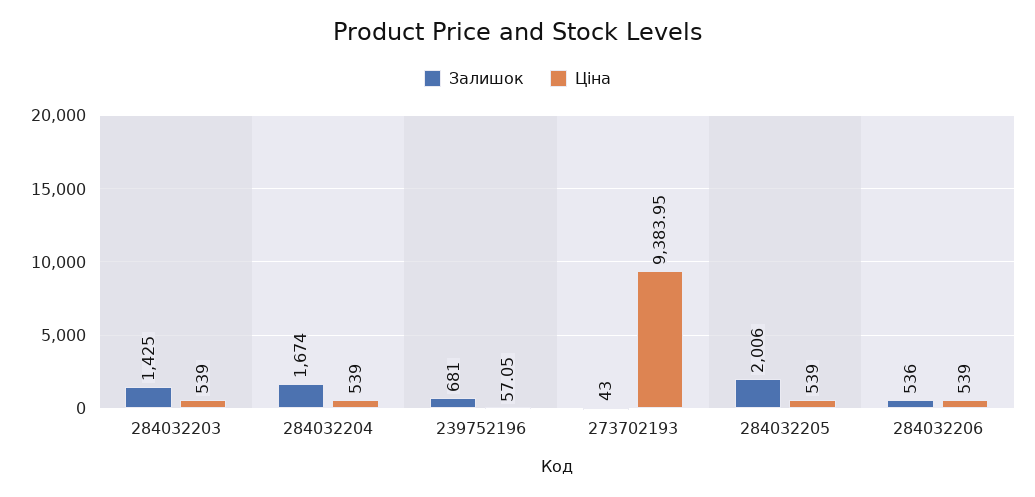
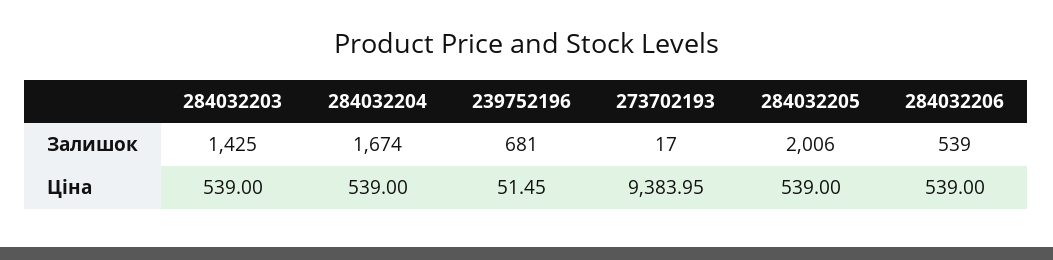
  {
    "Залишок": {
      "284032203": 1425,
      "284032204": 1674,
      "239752196": 681,
-     "273702193": 43,
+     "273702193": 17,
      "284032205": 2006,
-     "284032206": 536
+     "284032206": 539
    },
    "Ціна": {
      "284032203": 539,
      "284032204": 539,
-     "239752196": 57.05,
+     "239752196": 51.45,
      "273702193": 9383.95,
      "284032205": 539,
      "284032206": 539
    }
  }

